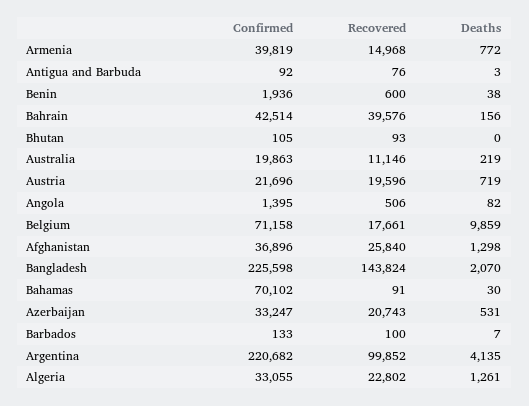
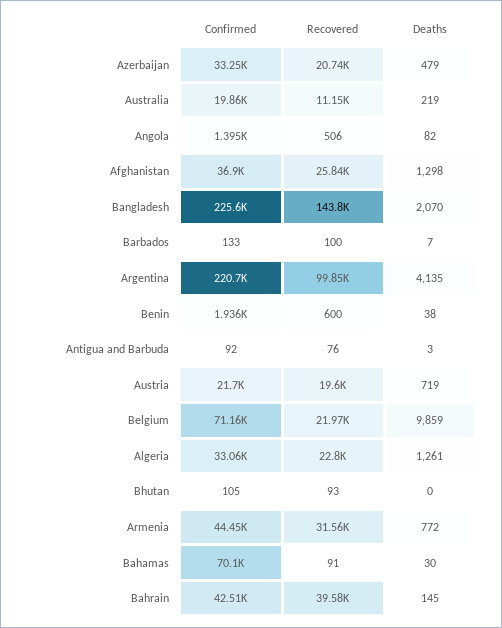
  {
    "Confirmed": {
-     "Armenia": 39819,
+     "Armenia": 44450,
      "Antigua and Barbuda": 92,
      "Benin": 1936,
      "Bahrain": 42514,
      "Bhutan": 105,
      "Australia": 19863,
      "Austria": 21696,
      "Angola": 1395,
      "Belgium": 71158,
      "Afghanistan": 36896,
      "Bangladesh": 225598,
      "Bahamas": 70102,
      "Azerbaijan": 33247,
      "Barbados": 133,
      "Argentina": 220682,
      "Algeria": 33055
    },
    "Recovered": {
-     "Armenia": 14968,
+     "Armenia": 31560,
      "Antigua and Barbuda": 76,
      "Benin": 600,
      "Bahrain": 39576,
      "Bhutan": 93,
      "Australia": 11146,
      "Austria": 19596,
      "Angola": 506,
-     "Belgium": 17661,
+     "Belgium": 21970,
      "Afghanistan": 25840,
      "Bangladesh": 143824,
      "Bahamas": 91,
      "Azerbaijan": 20743,
      "Barbados": 100,
      "Argentina": 99852,
      "Algeria": 22802
    },
    "Deaths": {
      "Armenia": 772,
      "Antigua and Barbuda": 3,
      "Benin": 38,
-     "Bahrain": 156,
+     "Bahrain": 145,
      "Bhutan": 0,
      "Australia": 219,
      "Austria": 719,
      "Angola": 82,
      "Belgium": 9859,
      "Afghanistan": 1298,
      "Bangladesh": 2070,
      "Bahamas": 30,
-     "Azerbaijan": 531,
+     "Azerbaijan": 479,
      "Barbados": 7,
      "Argentina": 4135,
      "Algeria": 1261
    }
  }

